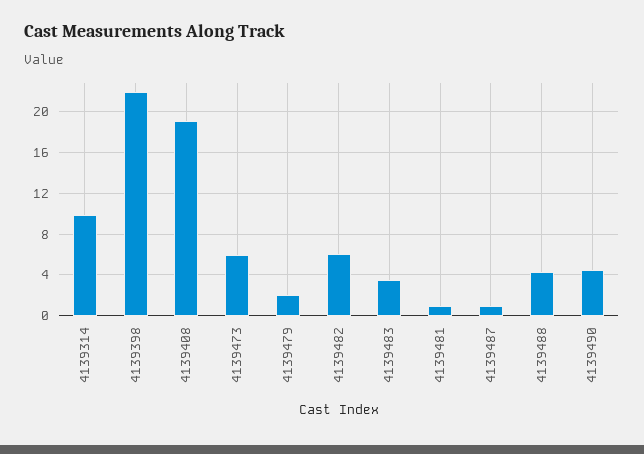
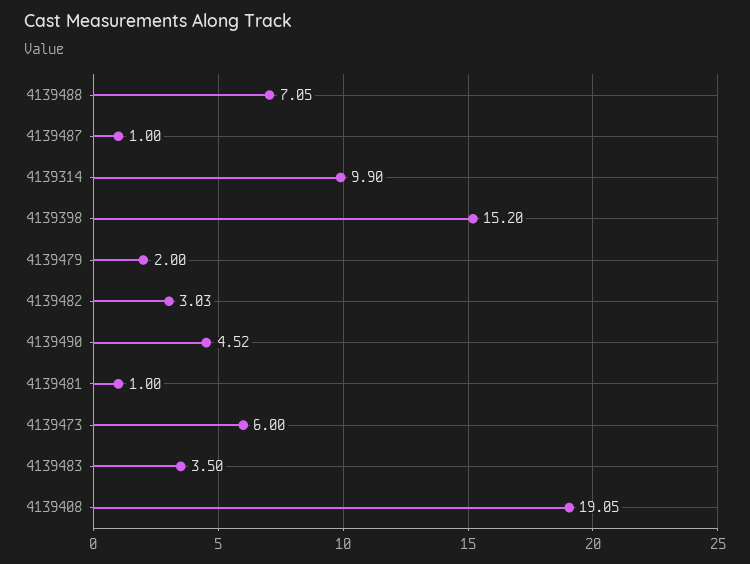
  {
    "4139314": 9.9,
-   "4139398": 22,
+   "4139398": 15.2,
    "4139408": 19.05,
    "4139473": 6,
    "4139479": 2,
-   "4139482": 6,
+   "4139482": 3.03,
    "4139483": 3.5,
    "4139481": 1,
    "4139487": 1,
-   "4139488": 4,
+   "4139488": 7.05,
    "4139490": 4.52
  }

